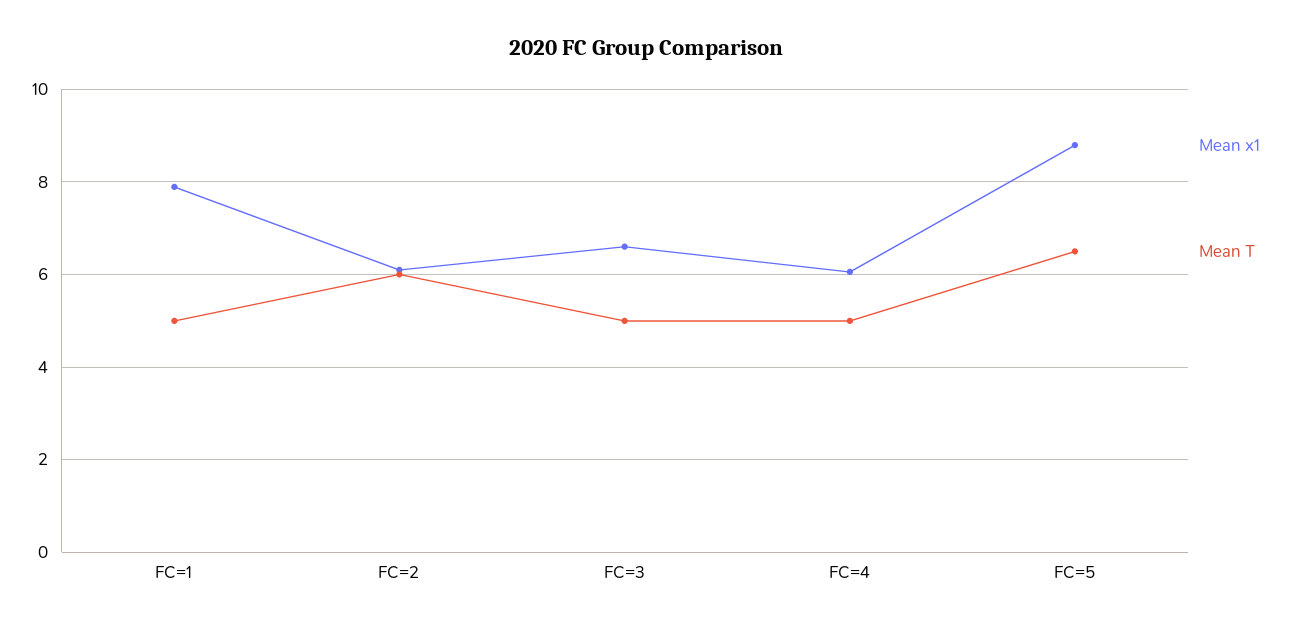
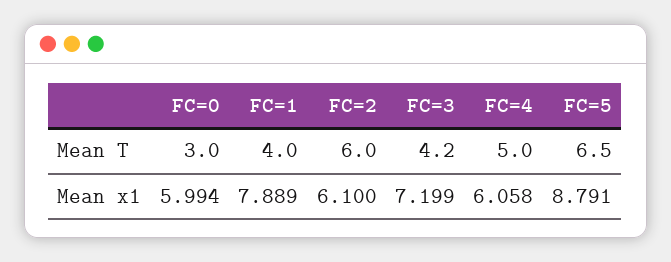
  {
    "Mean x1": {
      "FC=1": 7.889,
      "FC=2": 6.1,
-     "FC=3": 6.6,
+     "FC=3": 7.199,
      "FC=4": 6.058,
-     "FC=5": 8.791
+     "FC=5": 8.791,
+     "FC=0": 5.994
    },
    "Mean T": {
-     "FC=1": 5,
+     "FC=1": 4,
      "FC=2": 6,
-     "FC=3": 5,
+     "FC=3": 4.2,
      "FC=4": 5,
-     "FC=5": 6.5
+     "FC=5": 6.5,
+     "FC=0": 3
    }
  }

